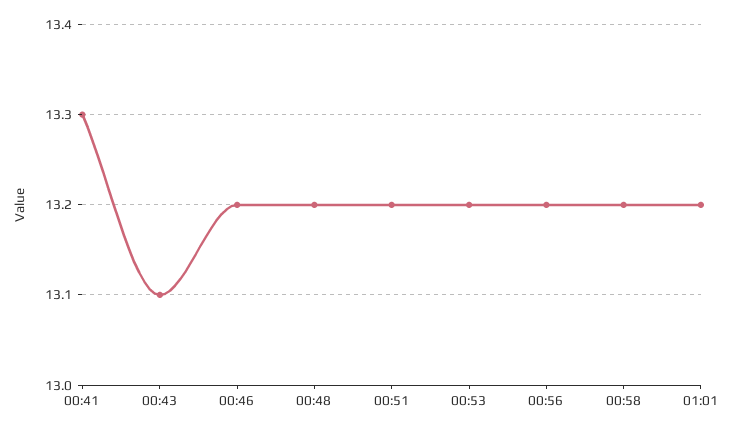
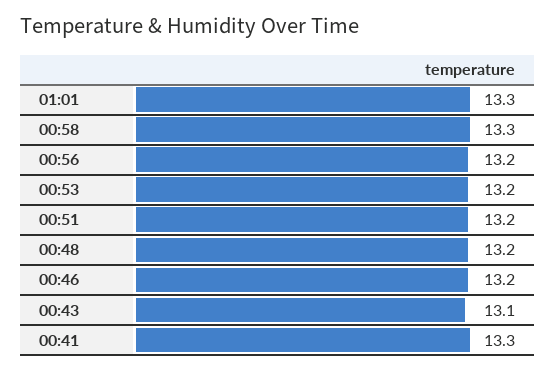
  {
    "00:41": 13.3,
    "00:43": 13.1,
    "00:46": 13.2,
    "00:48": 13.2,
    "00:51": 13.2,
    "00:53": 13.2,
    "00:56": 13.2,
-   "00:58": 13.2,
+   "00:58": 13.3,
-   "01:01": 13.2
+   "01:01": 13.3
  }

